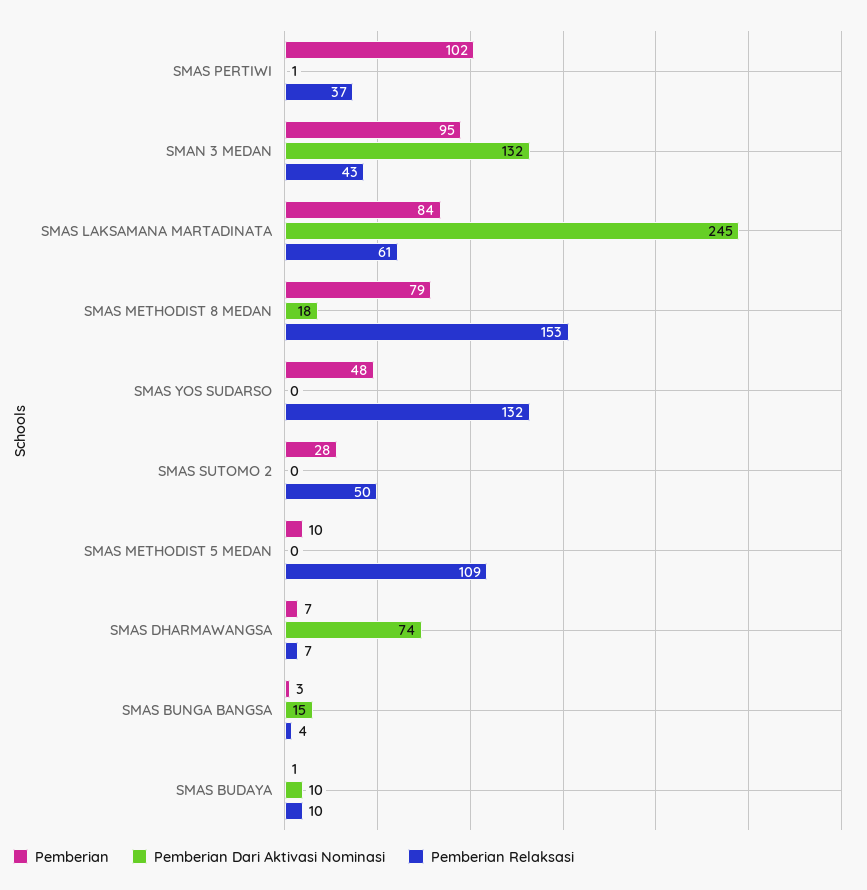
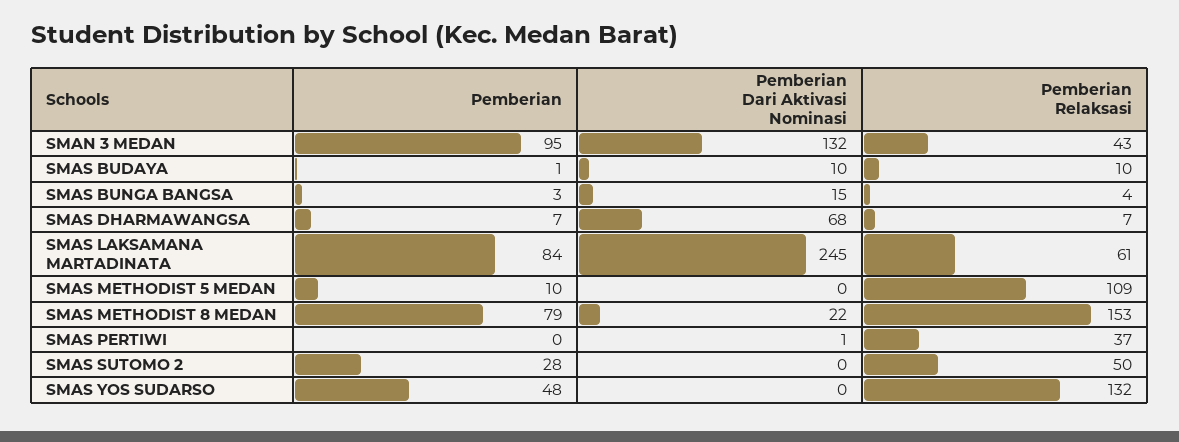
  {
    "Pemberian": {
-     "SMAS PERTIWI": 102,
+     "SMAS PERTIWI": 0,
      "SMAN 3 MEDAN": 95,
      "SMAS LAKSAMANA MARTADINATA": 84,
      "SMAS METHODIST 8 MEDAN": 79,
      "SMAS YOS SUDARSO": 48,
      "SMAS SUTOMO 2": 28,
      "SMAS METHODIST 5 MEDAN": 10,
      "SMAS DHARMAWANGSA": 7,
      "SMAS BUNGA BANGSA": 3,
      "SMAS BUDAYA": 1
    },
    "Pemberian Dari Aktivasi Nominasi": {
      "SMAS PERTIWI": 1,
      "SMAN 3 MEDAN": 132,
      "SMAS LAKSAMANA MARTADINATA": 245,
-     "SMAS METHODIST 8 MEDAN": 18,
+     "SMAS METHODIST 8 MEDAN": 22,
      "SMAS YOS SUDARSO": 0,
      "SMAS SUTOMO 2": 0,
      "SMAS METHODIST 5 MEDAN": 0,
-     "SMAS DHARMAWANGSA": 74,
+     "SMAS DHARMAWANGSA": 68,
      "SMAS BUNGA BANGSA": 15,
      "SMAS BUDAYA": 10
    },
    "Pemberian Relaksasi": {
      "SMAS PERTIWI": 37,
      "SMAN 3 MEDAN": 43,
      "SMAS LAKSAMANA MARTADINATA": 61,
      "SMAS METHODIST 8 MEDAN": 153,
      "SMAS YOS SUDARSO": 132,
      "SMAS SUTOMO 2": 50,
      "SMAS METHODIST 5 MEDAN": 109,
      "SMAS DHARMAWANGSA": 7,
      "SMAS BUNGA BANGSA": 4,
      "SMAS BUDAYA": 10
    }
  }

